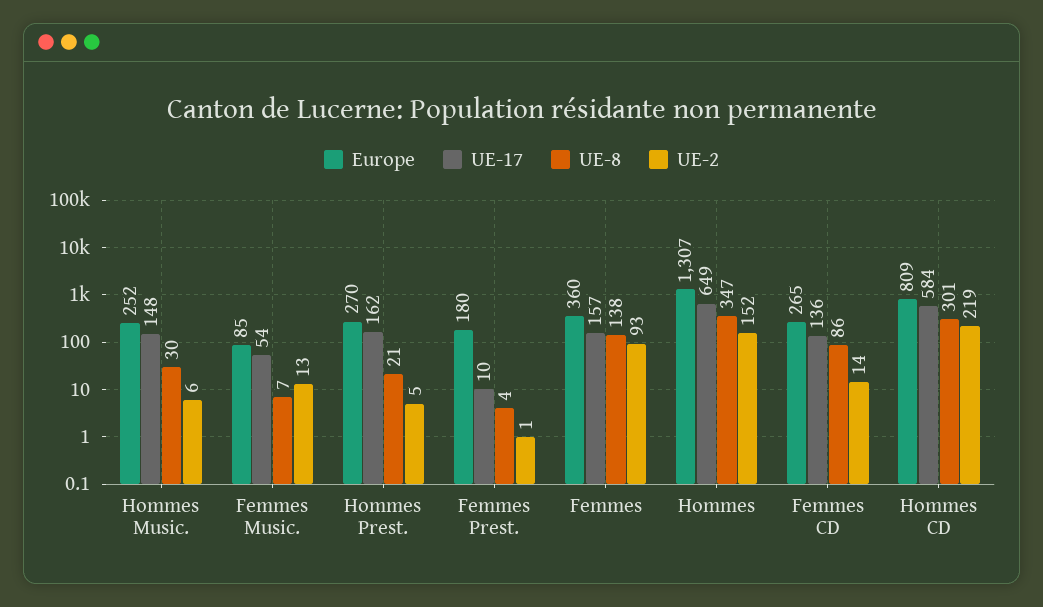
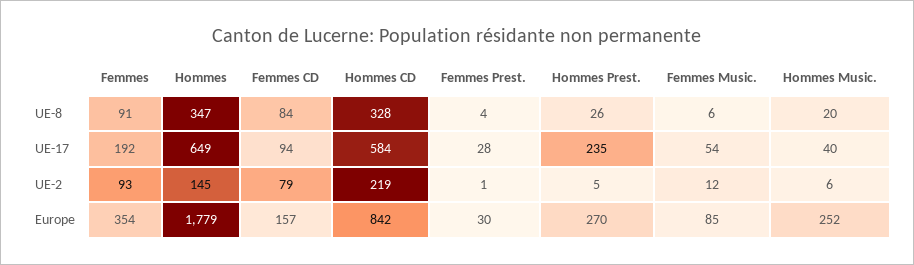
  {
    "Europe": {
      "Hommes Music.": 252,
      "Femmes Music.": 85,
      "Hommes Prest.": 270,
-     "Femmes Prest.": 180,
+     "Femmes Prest.": 30,
-     "Femmes": 360,
+     "Femmes": 354,
-     "Hommes": 1307,
+     "Hommes": 1779,
-     "Femmes CD": 265,
+     "Femmes CD": 157,
-     "Hommes CD": 809
+     "Hommes CD": 842
    },
    "UE-17": {
-     "Hommes Music.": 148,
+     "Hommes Music.": 40,
      "Femmes Music.": 54,
-     "Hommes Prest.": 162,
+     "Hommes Prest.": 235,
-     "Femmes Prest.": 10,
+     "Femmes Prest.": 28,
-     "Femmes": 157,
+     "Femmes": 192,
      "Hommes": 649,
-     "Femmes CD": 136,
+     "Femmes CD": 94,
      "Hommes CD": 584
    },
    "UE-8": {
-     "Hommes Music.": 30,
+     "Hommes Music.": 20,
-     "Femmes Music.": 7,
+     "Femmes Music.": 6,
-     "Hommes Prest.": 21,
+     "Hommes Prest.": 26,
      "Femmes Prest.": 4,
-     "Femmes": 138,
+     "Femmes": 91,
      "Hommes": 347,
-     "Femmes CD": 86,
+     "Femmes CD": 84,
-     "Hommes CD": 301
+     "Hommes CD": 328
    },
    "UE-2": {
      "Hommes Music.": 6,
-     "Femmes Music.": 13,
+     "Femmes Music.": 12,
      "Hommes Prest.": 5,
      "Femmes Prest.": 1,
      "Femmes": 93,
-     "Hommes": 152,
+     "Hommes": 145,
-     "Femmes CD": 14,
+     "Femmes CD": 79,
      "Hommes CD": 219
    }
  }

